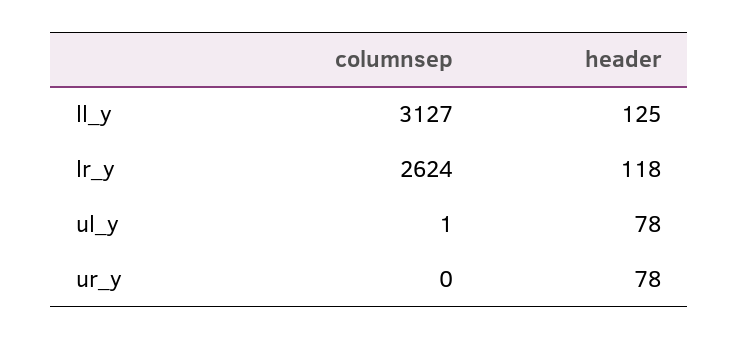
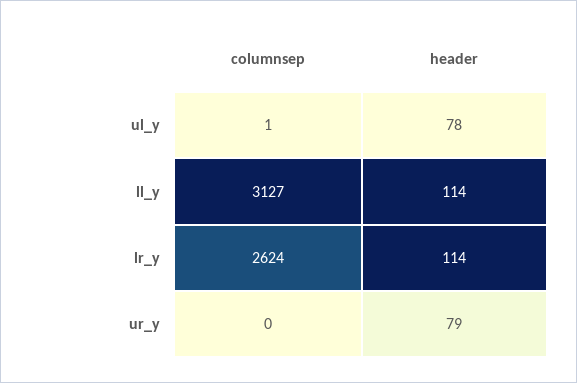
  {
    "columnsep": {
      "ll_y": 3127,
      "lr_y": 2624,
      "ul_y": 1,
      "ur_y": 0
    },
    "header": {
-     "ll_y": 125,
+     "ll_y": 114,
-     "lr_y": 118,
+     "lr_y": 114,
      "ul_y": 78,
-     "ur_y": 78
+     "ur_y": 79
    }
  }

